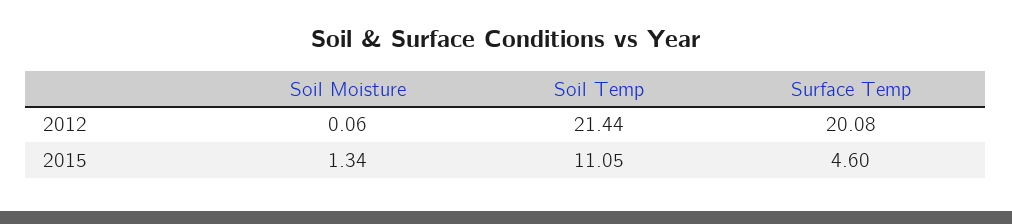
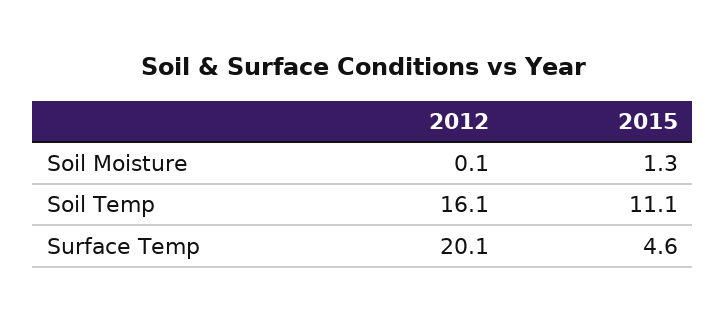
  {
    "Soil Moisture": {
      "2012": 0.06,
      "2015": 1.34
    },
    "Soil Temp": {
-     "2012": 21.44,
+     "2012": 16.1,
      "2015": 11.05
    },
    "Surface Temp": {
      "2012": 20.08,
      "2015": 4.6
    }
  }

